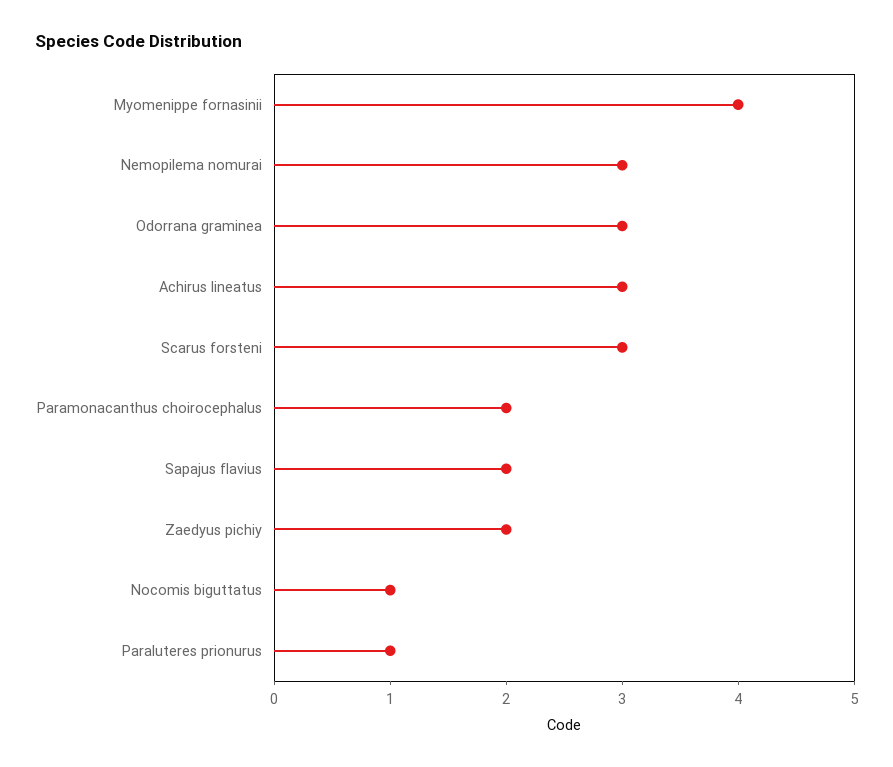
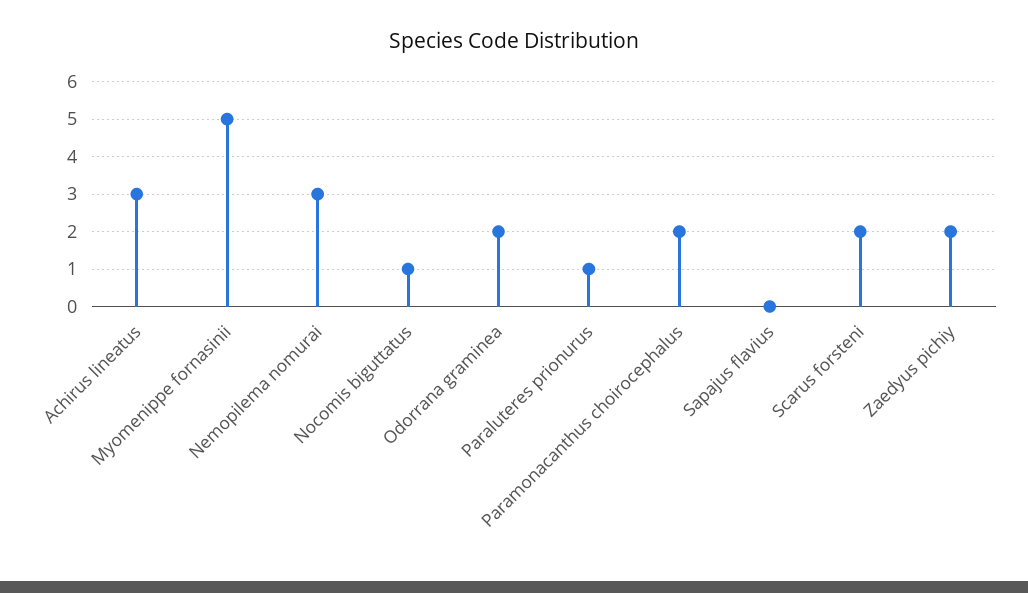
  {
-   "Myomenippe fornasinii": 4,
+   "Myomenippe fornasinii": 5,
    "Nemopilema nomurai": 3,
-   "Odorrana graminea": 3,
+   "Odorrana graminea": 2,
    "Achirus lineatus": 3,
-   "Scarus forsteni": 3,
+   "Scarus forsteni": 2,
    "Paramonacanthus choirocephalus": 2,
-   "Sapajus flavius": 2,
+   "Sapajus flavius": 0,
    "Zaedyus pichiy": 2,
    "Nocomis biguttatus": 1,
    "Paraluteres prionurus": 1
  }

